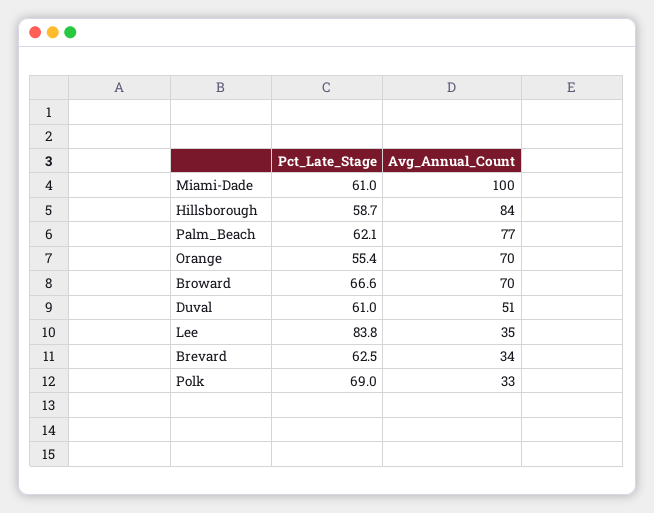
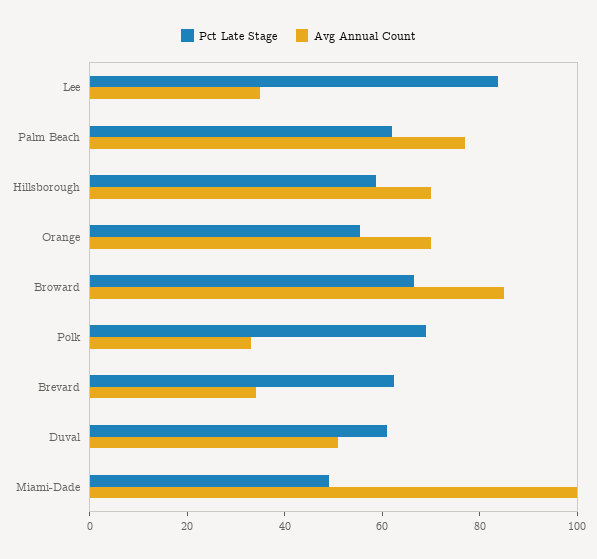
  {
    "Pct_Late_Stage": {
-     "Miami-Dade": 61,
+     "Miami-Dade": 50,
      "Hillsborough": 58.7,
      "Palm_Beach": 62.1,
      "Orange": 55.4,
      "Broward": 66.6,
      "Duval": 61,
      "Lee": 83.8,
      "Brevard": 62.5,
      "Polk": 69
    },
    "Avg_Annual_Count": {
      "Miami-Dade": 100,
-     "Hillsborough": 84,
+     "Hillsborough": 70,
      "Palm_Beach": 77,
      "Orange": 70,
-     "Broward": 70,
+     "Broward": 85,
      "Duval": 51,
      "Lee": 35,
      "Brevard": 34,
      "Polk": 33
    }
  }

